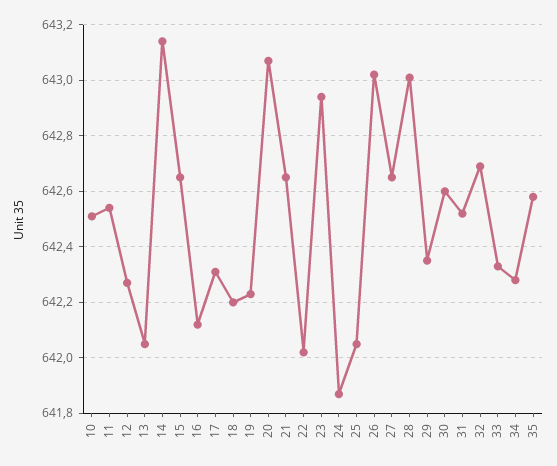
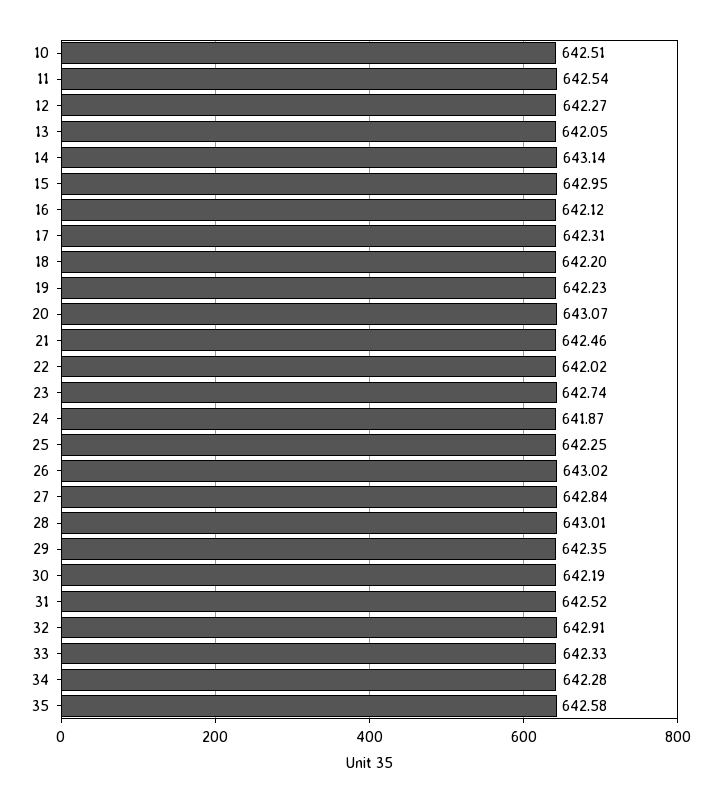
  {
    "10": 642.51,
    "11": 642.54,
    "12": 642.27,
    "13": 642.05,
    "14": 643.14,
-   "15": 642.65,
+   "15": 642.95,
    "16": 642.12,
    "17": 642.31,
    "18": 642.2,
    "19": 642.23,
    "20": 643.07,
-   "21": 642.65,
+   "21": 642.46,
    "22": 642.02,
-   "23": 642.95,
+   "23": 642.74,
    "24": 641.87,
-   "25": 642.05,
+   "25": 642.25,
    "26": 643.02,
-   "27": 642.65,
+   "27": 642.84,
    "28": 643.01,
    "29": 642.35,
-   "30": 642.6,
+   "30": 642.19,
    "31": 642.52,
-   "32": 642.7,
+   "32": 642.91,
    "33": 642.33,
    "34": 642.28,
    "35": 642.58
  }

